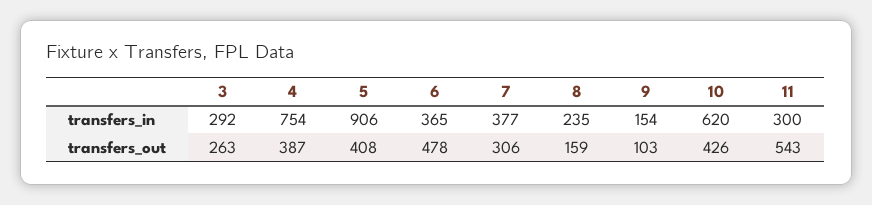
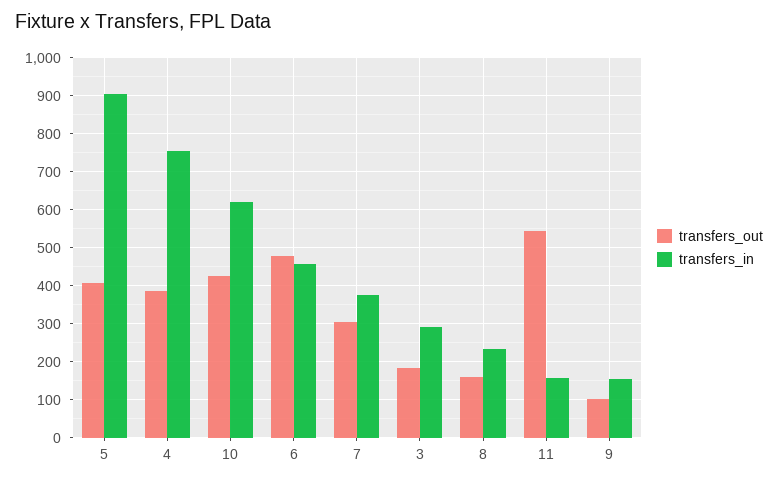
  {
    "transfers_in": {
      "3": 292,
      "4": 754,
      "5": 906,
-     "6": 365,
+     "6": 460,
      "7": 377,
      "8": 235,
      "9": 154,
      "10": 620,
-     "11": 300
+     "11": 160
    },
    "transfers_out": {
-     "3": 263,
+     "3": 180,
      "4": 387,
      "5": 408,
      "6": 478,
      "7": 306,
      "8": 159,
      "9": 103,
      "10": 426,
      "11": 543
    }
  }

